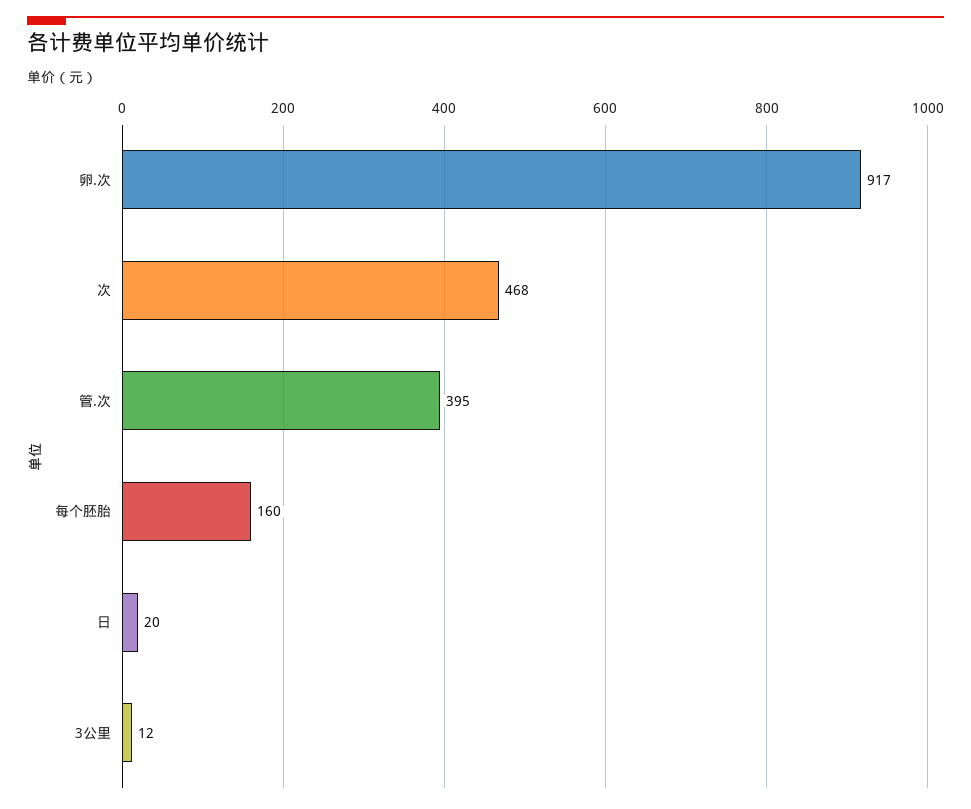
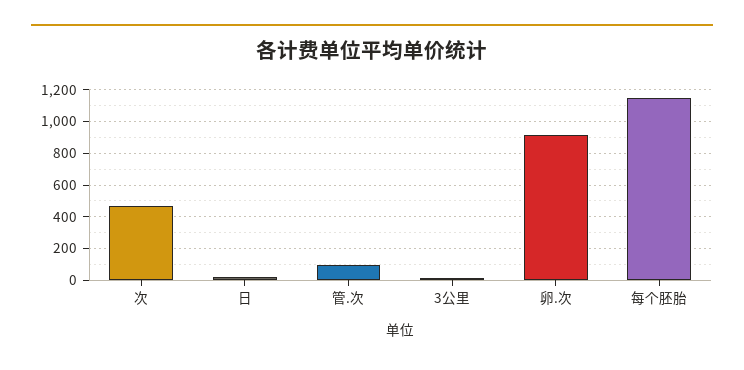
  {
    "卵.次": 917,
    "次": 468,
-   "管.次": 395,
+   "管.次": 100,
-   "每个胚胎": 160,
+   "每个胚胎": 1150,
    "日": 20,
    "3公里": 12
  }

